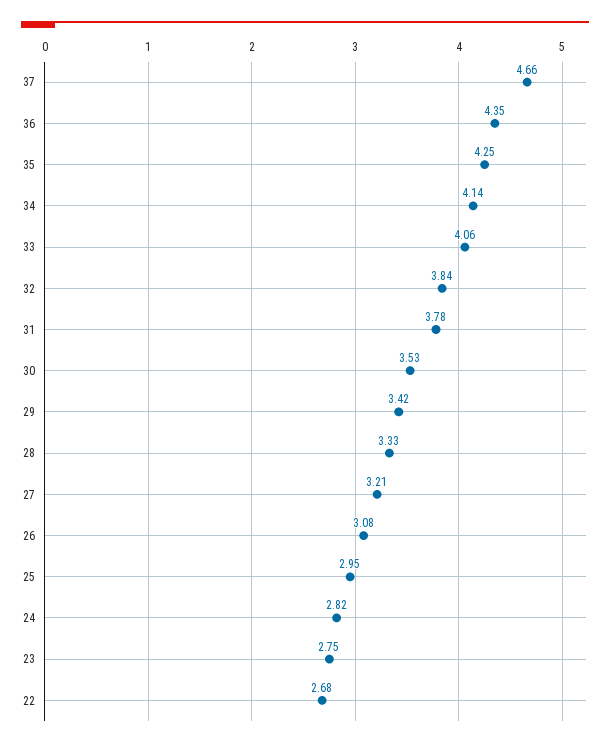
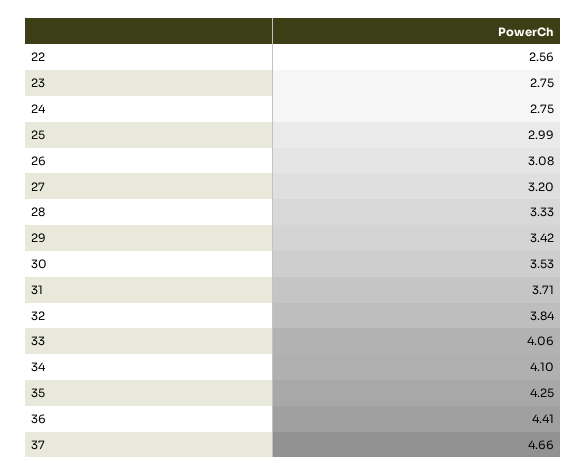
  {
    "37": 4.66,
-   "36": 4.35,
+   "36": 4.41,
    "35": 4.25,
-   "34": 4.14,
+   "34": 4.1,
    "33": 4.06,
    "32": 3.84,
-   "31": 3.78,
+   "31": 3.71,
    "30": 3.53,
    "29": 3.42,
    "28": 3.33,
-   "27": 3.21,
+   "27": 3.2,
    "26": 3.08,
-   "25": 2.95,
+   "25": 2.99,
-   "24": 2.82,
+   "24": 2.75,
    "23": 2.75,
-   "22": 2.68
+   "22": 2.56
  }

